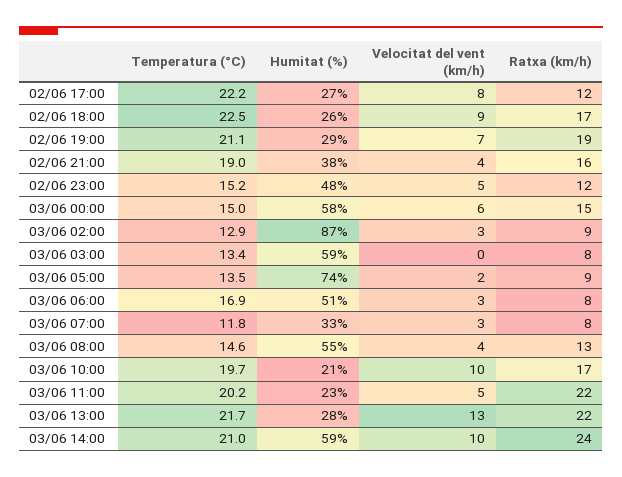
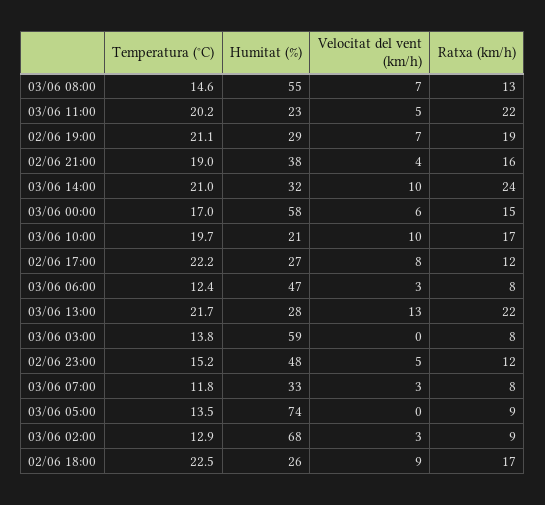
  {
    "Temperatura (°C)": {
      "02/06 17:00": 22.2,
      "02/06 18:00": 22.5,
      "02/06 19:00": 21.1,
      "02/06 21:00": 19,
      "02/06 23:00": 15.2,
-     "03/06 00:00": 15,
+     "03/06 00:00": 17,
      "03/06 02:00": 12.9,
-     "03/06 03:00": 13.4,
+     "03/06 03:00": 13.8,
      "03/06 05:00": 13.5,
-     "03/06 06:00": 16.9,
+     "03/06 06:00": 12.4,
      "03/06 07:00": 11.8,
      "03/06 08:00": 14.6,
      "03/06 10:00": 19.7,
      "03/06 11:00": 20.2,
      "03/06 13:00": 21.7,
      "03/06 14:00": 21
    },
    "Humitat (%)": {
      "02/06 17:00": 27,
      "02/06 18:00": 26,
      "02/06 19:00": 29,
      "02/06 21:00": 38,
      "02/06 23:00": 48,
      "03/06 00:00": 58,
-     "03/06 02:00": 87,
+     "03/06 02:00": 68,
      "03/06 03:00": 59,
      "03/06 05:00": 74,
-     "03/06 06:00": 51,
+     "03/06 06:00": 47,
      "03/06 07:00": 33,
      "03/06 08:00": 55,
      "03/06 10:00": 21,
      "03/06 11:00": 23,
      "03/06 13:00": 28,
-     "03/06 14:00": 59
+     "03/06 14:00": 32
    },
    "Velocitat del vent (km/h)": {
      "02/06 17:00": 8,
      "02/06 18:00": 9,
      "02/06 19:00": 7,
      "02/06 21:00": 4,
      "02/06 23:00": 5,
      "03/06 00:00": 6,
      "03/06 02:00": 3,
      "03/06 03:00": 0,
-     "03/06 05:00": 2,
+     "03/06 05:00": 0,
      "03/06 06:00": 3,
      "03/06 07:00": 3,
-     "03/06 08:00": 4,
+     "03/06 08:00": 7,
      "03/06 10:00": 10,
      "03/06 11:00": 5,
      "03/06 13:00": 13,
      "03/06 14:00": 10
    },
    "Ratxa (km/h)": {
      "02/06 17:00": 12,
      "02/06 18:00": 17,
      "02/06 19:00": 19,
      "02/06 21:00": 16,
      "02/06 23:00": 12,
      "03/06 00:00": 15,
      "03/06 02:00": 9,
      "03/06 03:00": 8,
      "03/06 05:00": 9,
      "03/06 06:00": 8,
      "03/06 07:00": 8,
      "03/06 08:00": 13,
      "03/06 10:00": 17,
      "03/06 11:00": 22,
      "03/06 13:00": 22,
      "03/06 14:00": 24
    }
  }

